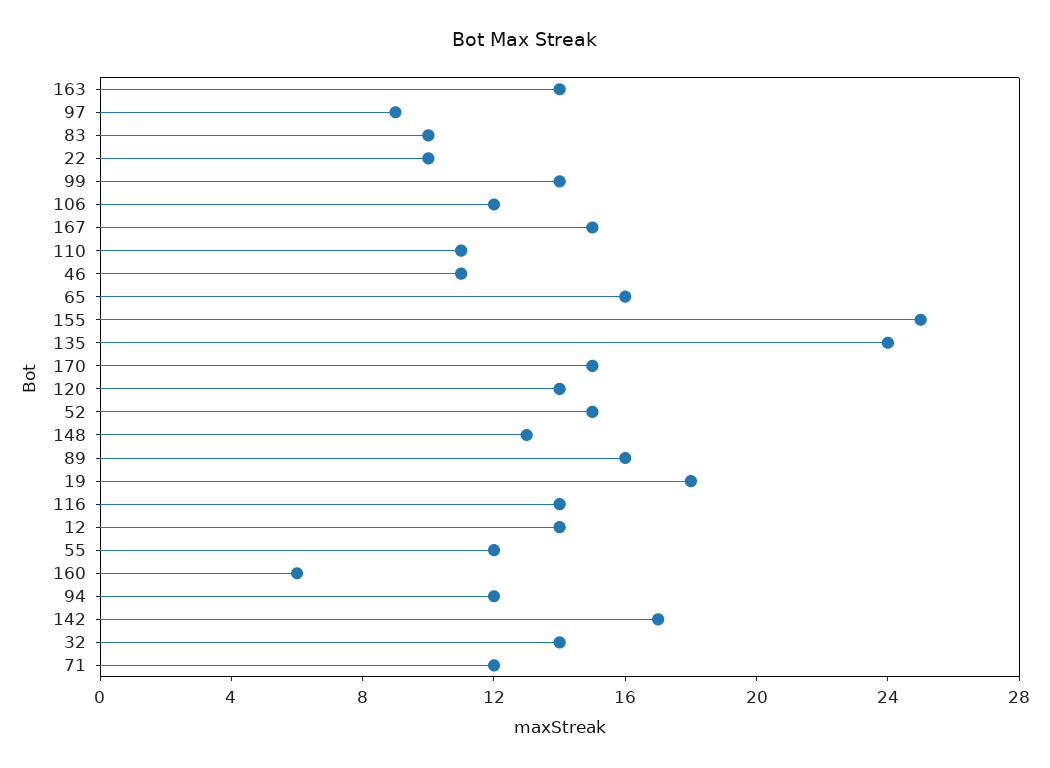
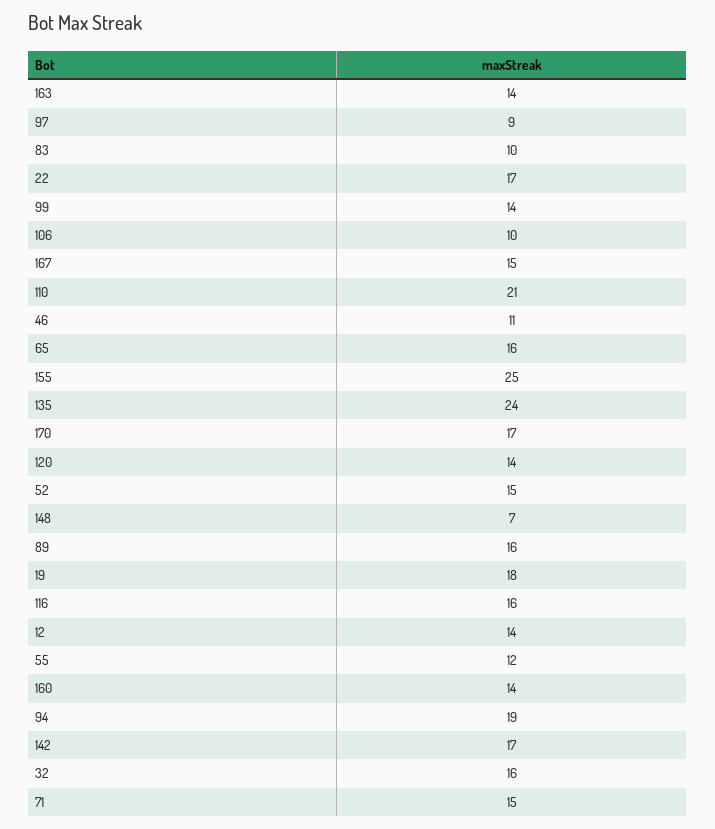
  {
    "163": 14,
    "97": 9,
    "83": 10,
-   "22": 10,
+   "22": 17,
    "99": 14,
-   "106": 12,
+   "106": 10,
    "167": 15,
-   "110": 11,
+   "110": 21,
    "46": 11,
    "65": 16,
    "155": 25,
    "135": 24,
-   "170": 15,
+   "170": 17,
    "120": 14,
    "52": 15,
-   "148": 13,
+   "148": 7,
    "89": 16,
    "19": 18,
-   "116": 14,
+   "116": 16,
    "12": 14,
    "55": 12,
-   "160": 6,
+   "160": 14,
-   "94": 12,
+   "94": 19,
    "142": 17,
-   "32": 14,
+   "32": 16,
-   "71": 12
+   "71": 15
  }

